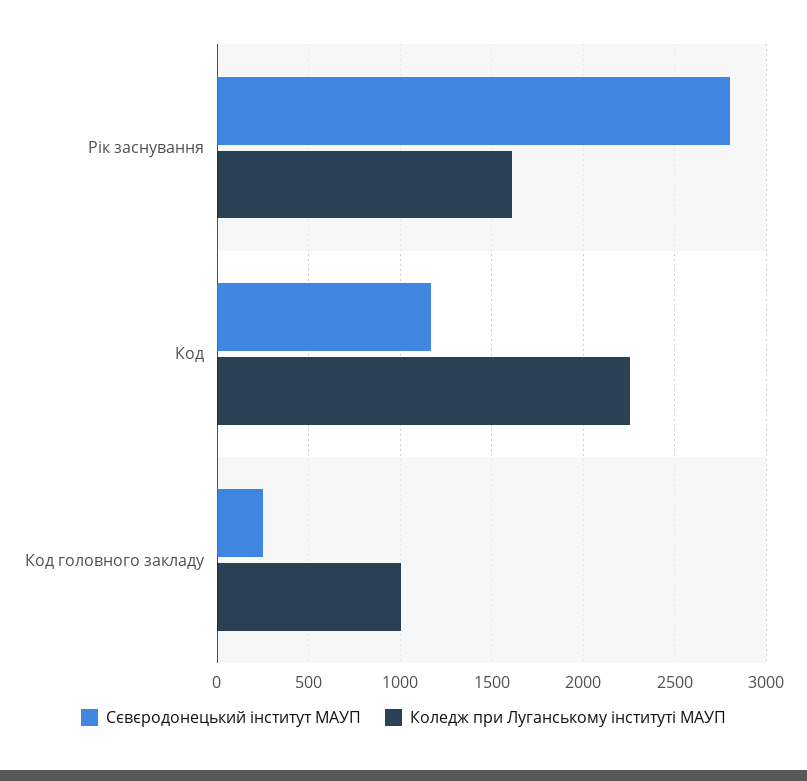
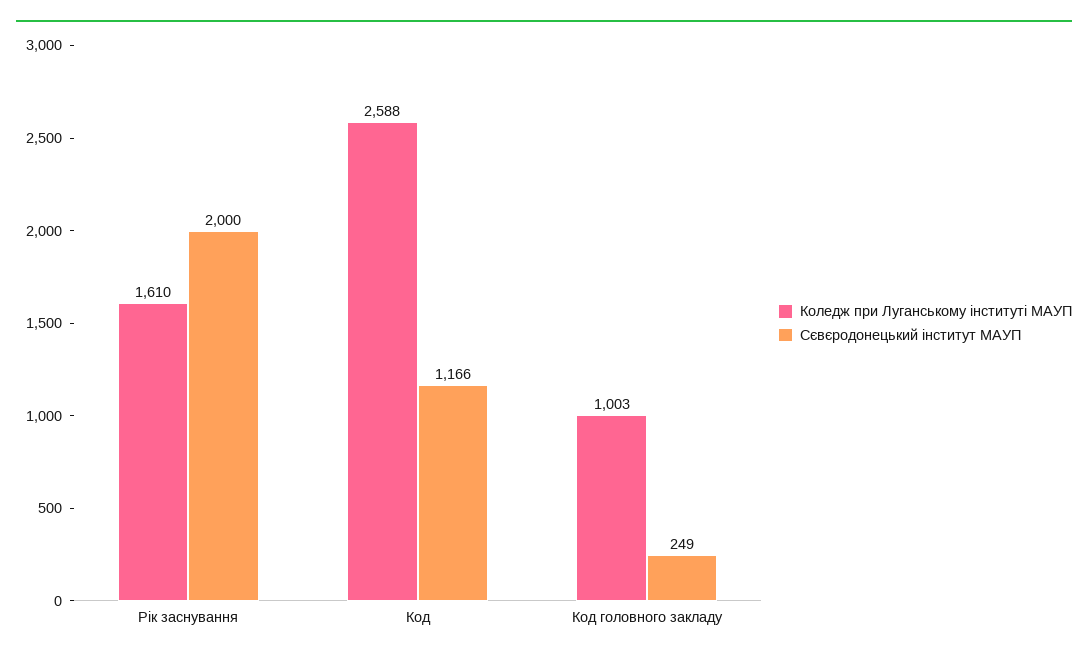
  {
    "Сєвєродонецький інститут МАУП": {
-     "Рік заснування": 2800,
+     "Рік заснування": 2000,
      "Код": 1166,
      "Код головного закладу": 249
    },
    "Коледж при Луганському інституті МАУП": {
      "Рік заснування": 1610,
-     "Код": 2250,
+     "Код": 2588,
      "Код головного закладу": 1003
    }
  }

